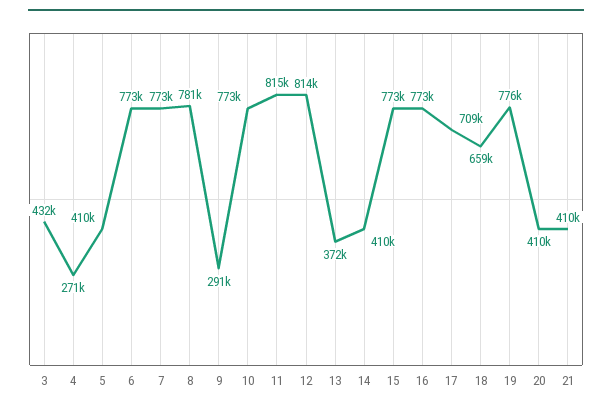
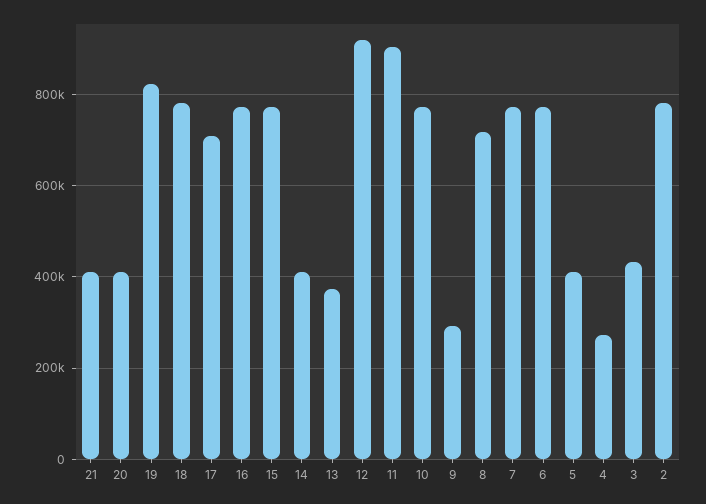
  {
    "3": 432000,
    "4": 271000,
    "5": 410000,
    "6": 773000,
    "7": 773000,
-   "8": 781000,
+   "8": 720000,
    "9": 291000,
    "10": 773000,
-   "11": 815000,
+   "11": 900000,
-   "12": 814000,
+   "12": 920000,
    "13": 372000,
    "14": 410000,
    "15": 773000,
    "16": 773000,
    "17": 709000,
-   "18": 659000,
+   "18": 780000,
-   "19": 776000,
+   "19": 820000,
    "20": 410000,
-   "21": 410000
+   "21": 410000,
+   "2": 780000
  }

